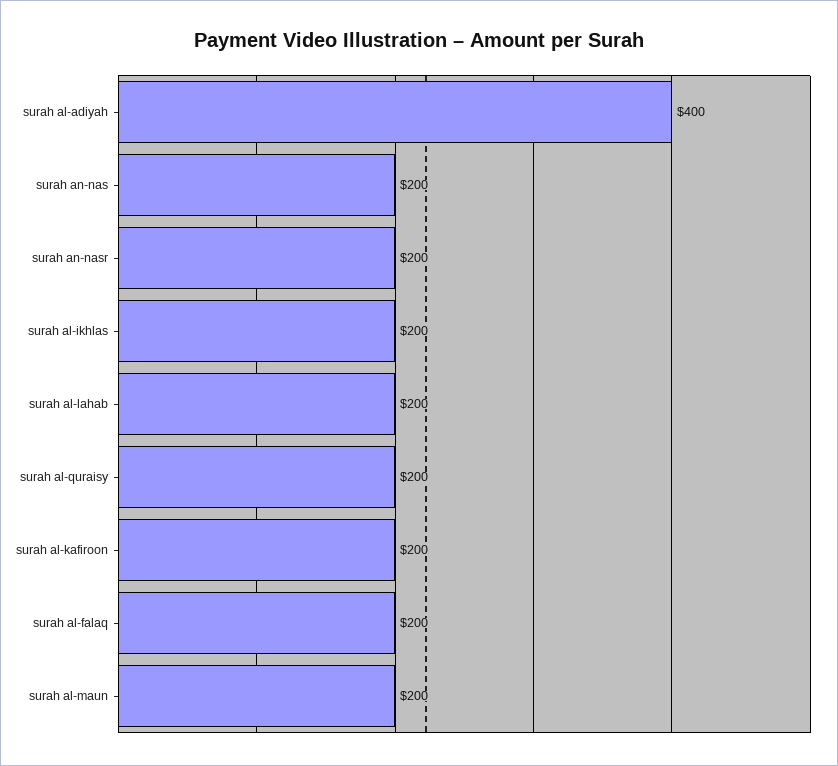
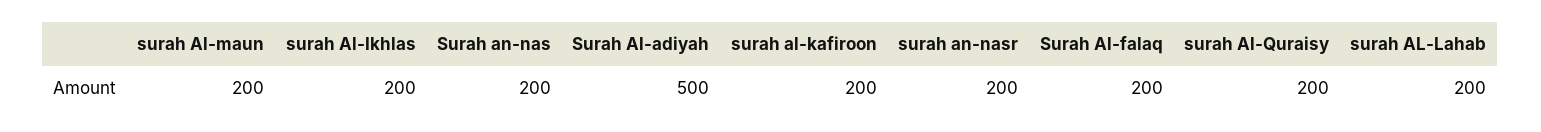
  {
-   "surah al-adiyah": 400,
+   "surah al-adiyah": 500,
    "surah an-nas": 200,
    "surah an-nasr": 200,
    "surah al-ikhlas": 200,
    "surah al-lahab": 200,
    "surah al-quraisy": 200,
    "surah al-kafiroon": 200,
    "surah al-falaq": 200,
    "surah al-maun": 200
  }

